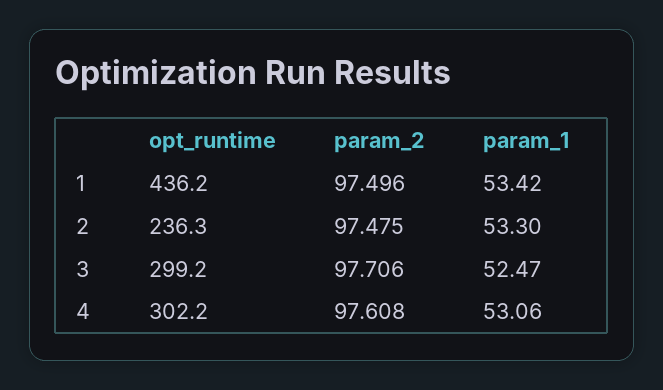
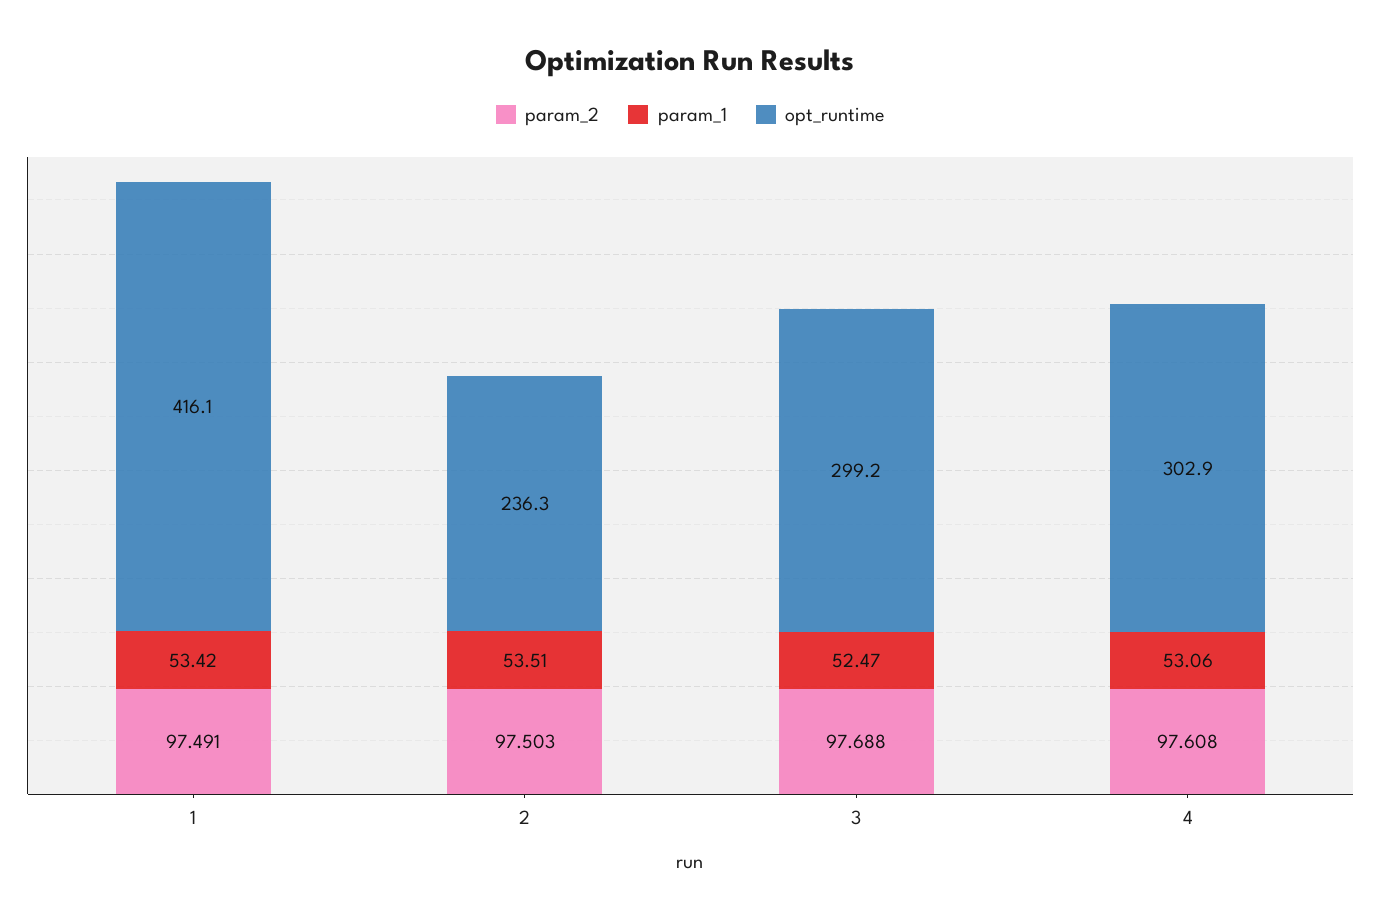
  {
    "opt_runtime": {
-     "1": 436.2,
+     "1": 416.1,
      "2": 236.3,
      "3": 299.2,
-     "4": 302.2
+     "4": 302.9
    },
    "param_2": {
-     "1": 97.496,
+     "1": 97.491,
-     "2": 97.475,
+     "2": 97.503,
-     "3": 97.706,
+     "3": 97.688,
      "4": 97.608
    },
    "param_1": {
      "1": 53.42,
-     "2": 53.3,
+     "2": 53.51,
      "3": 52.47,
      "4": 53.06
    }
  }

